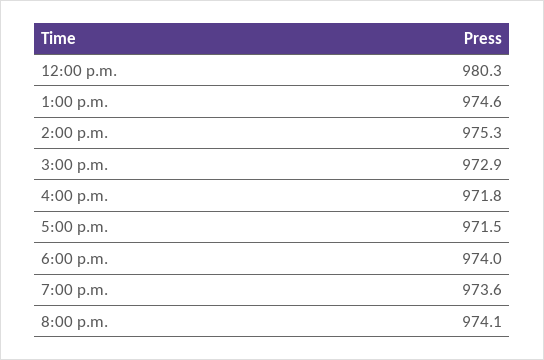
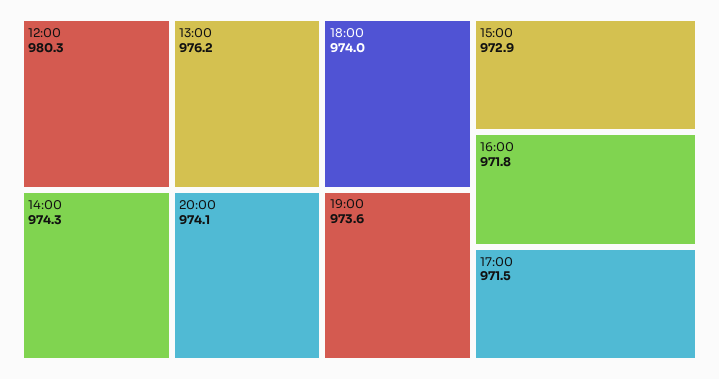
  {
    "12:00 p.m.": 980.3,
-   "1:00 p.m.": 974.6,
+   "1:00 p.m.": 976.2,
-   "2:00 p.m.": 975.3,
+   "2:00 p.m.": 974.3,
    "3:00 p.m.": 972.9,
    "4:00 p.m.": 971.8,
    "5:00 p.m.": 971.5,
    "6:00 p.m.": 974,
    "7:00 p.m.": 973.6,
    "8:00 p.m.": 974.1
  }

